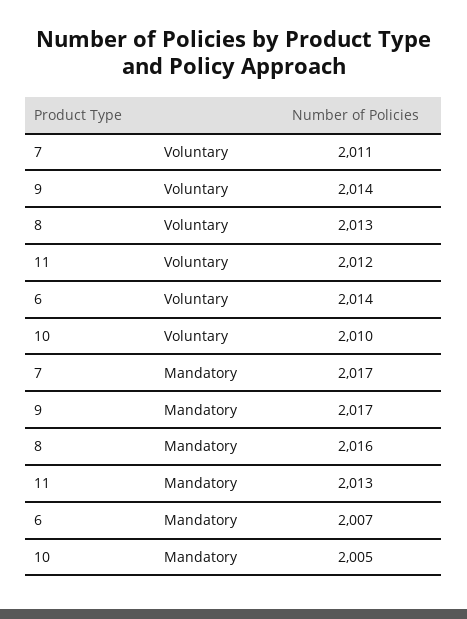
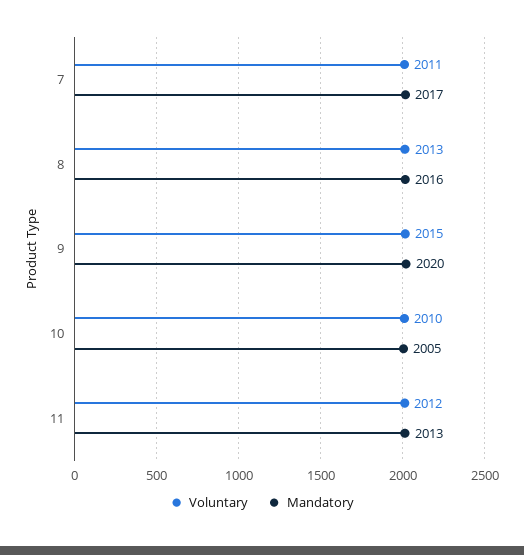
  {
    "Voluntary": {
      "7": 2011,
-     "9": 2014,
+     "9": 2015,
      "8": 2013,
      "11": 2012,
-     "6": 2014,
      "10": 2010
    },
    "Mandatory": {
      "7": 2017,
-     "9": 2017,
+     "9": 2020,
      "8": 2016,
      "11": 2013,
-     "6": 2007,
      "10": 2005
    }
  }

